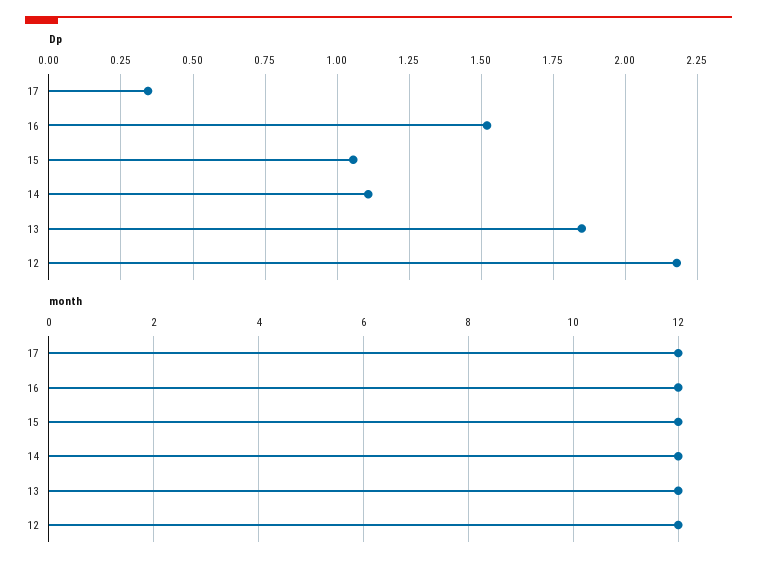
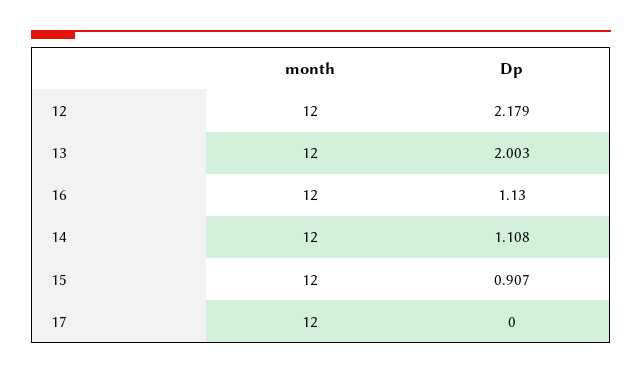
  {
    "Dp": {
-     "17": 0.35,
+     "17": 0,
-     "16": 1.525,
+     "16": 1.13,
-     "15": 1.05,
+     "15": 0.907,
      "14": 1.108,
-     "13": 1.85,
+     "13": 2.003,
      "12": 2.179
    },
    "month": {
      "17": 12,
      "16": 12,
      "15": 12,
      "14": 12,
      "13": 12,
      "12": 12
    }
  }

